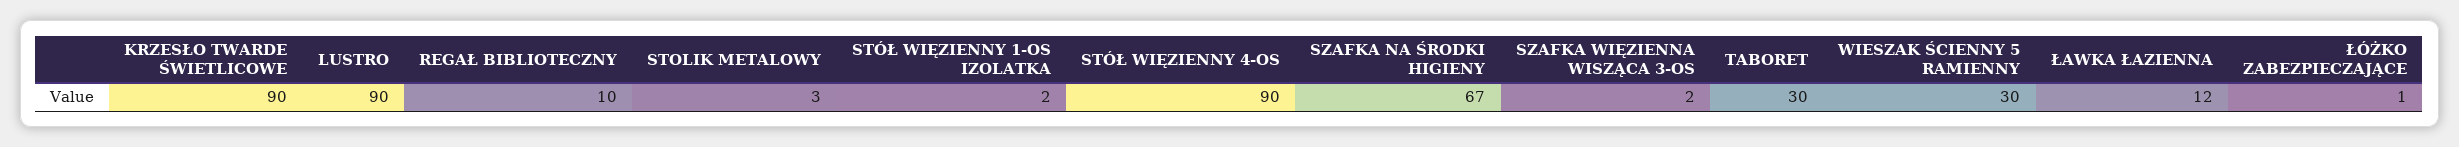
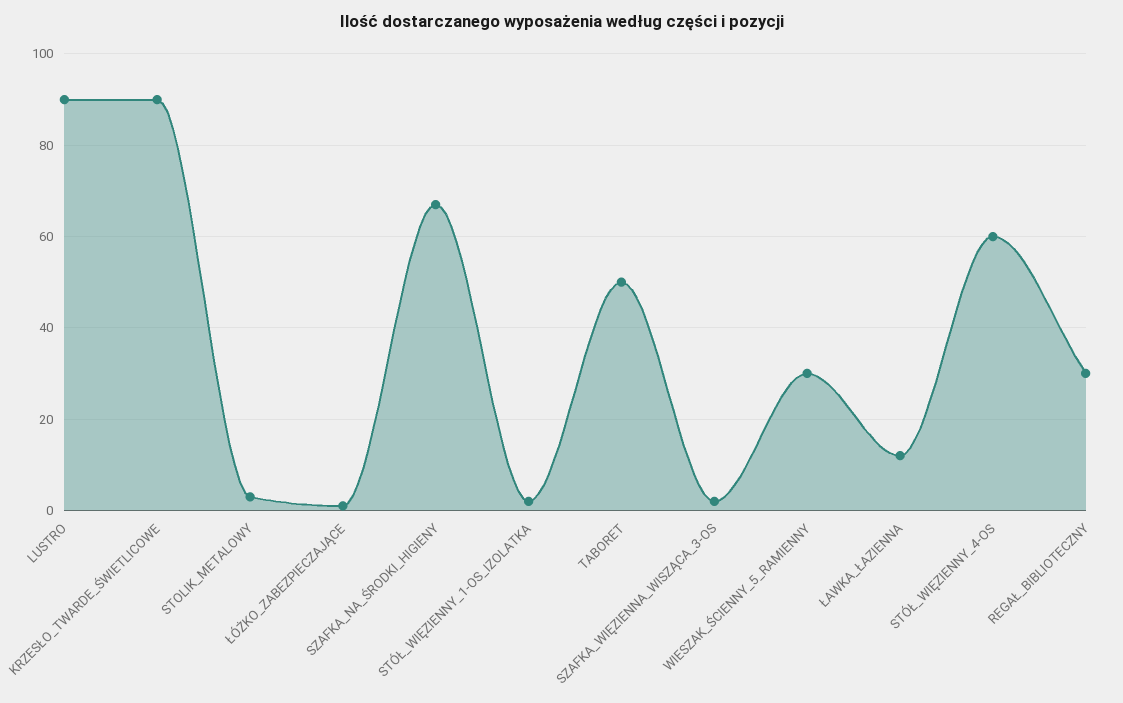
  {
    "KRZESŁO TWARDE ŚWIETLICOWE": 90,
    "LUSTRO": 90,
-   "REGAŁ BIBLIOTECZNY": 10,
+   "REGAŁ BIBLIOTECZNY": 30,
    "STOLIK METALOWY": 3,
    "STÓŁ WIĘZIENNY 1-OS IZOLATKA": 2,
-   "STÓŁ WIĘZIENNY 4-OS": 90,
+   "STÓŁ WIĘZIENNY 4-OS": 60,
    "SZAFKA NA ŚRODKI HIGIENY": 67,
    "SZAFKA WIĘZIENNA WISZĄCA 3-OS": 2,
-   "TABORET": 30,
+   "TABORET": 50,
    "WIESZAK ŚCIENNY 5 RAMIENNY": 30,
    "ŁAWKA ŁAZIENNA": 12,
    "ŁÓŻKO ZABEZPIECZAJĄCE": 1
  }

